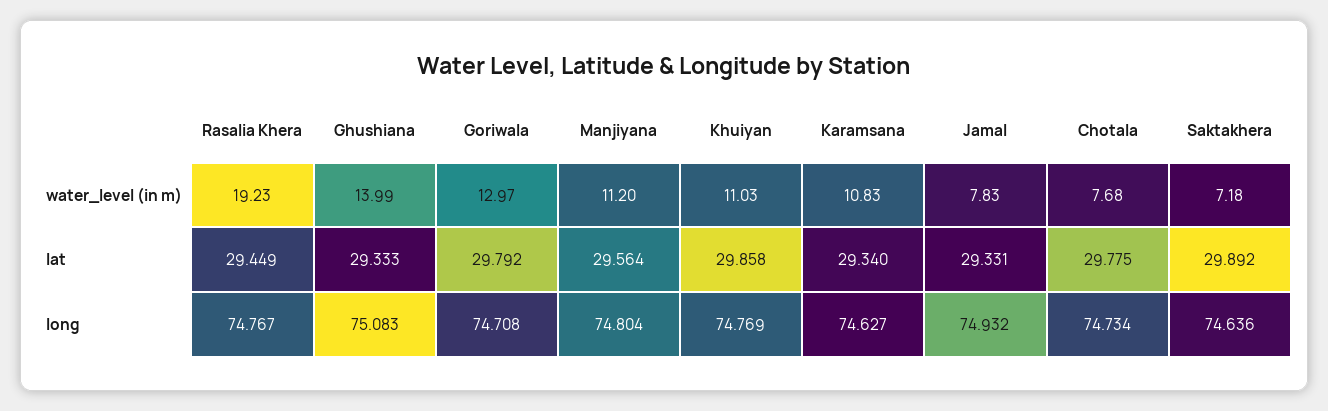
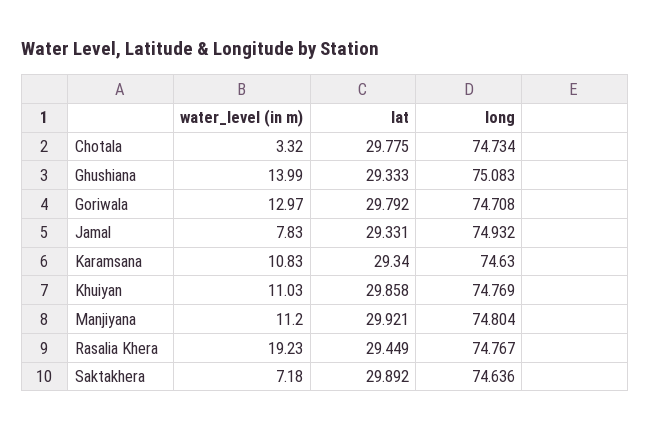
  {
    "Rasalia Khera": {
      "water_level (in m)": 19.23,
      "lat": 29.449,
      "long": 74.767
    },
    "Ghushiana": {
      "water_level (in m)": 13.99,
      "lat": 29.333,
      "long": 75.083
    },
    "Goriwala": {
      "water_level (in m)": 12.97,
      "lat": 29.792,
      "long": 74.708
    },
    "Manjiyana": {
      "water_level (in m)": 11.2,
-     "lat": 29.564,
+     "lat": 29.921,
      "long": 74.804
    },
    "Khuiyan": {
      "water_level (in m)": 11.03,
      "lat": 29.858,
      "long": 74.769
    },
    "Karamsana": {
      "water_level (in m)": 10.83,
      "lat": 29.34,
-     "long": 74.627
+     "long": 74.63
    },
    "Jamal": {
      "water_level (in m)": 7.83,
      "lat": 29.331,
      "long": 74.932
    },
    "Chotala": {
-     "water_level (in m)": 7.68,
+     "water_level (in m)": 3.32,
      "lat": 29.775,
      "long": 74.734
    },
    "Saktakhera": {
      "water_level (in m)": 7.18,
      "lat": 29.892,
      "long": 74.636
    }
  }

